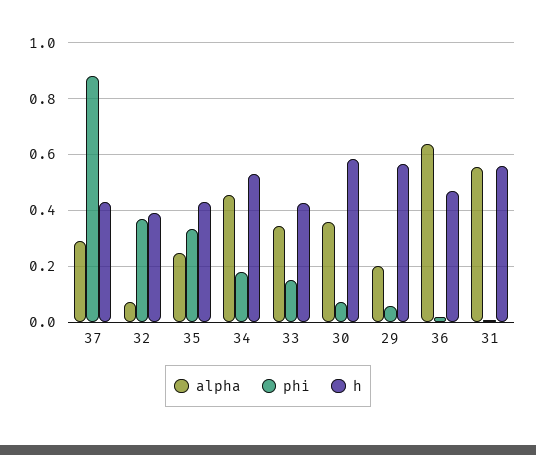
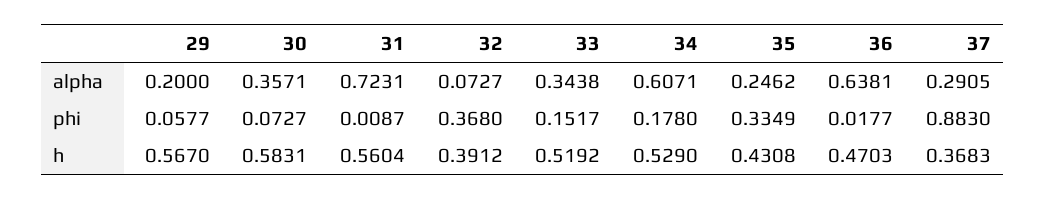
  {
    "alpha": {
      "37": 0.2905,
      "32": 0.0727,
      "35": 0.2462,
-     "34": 0.45,
+     "34": 0.6071,
      "33": 0.3438,
      "30": 0.3571,
      "29": 0.2,
      "36": 0.6381,
-     "31": 0.55
+     "31": 0.7231
    },
    "phi": {
      "37": 0.883,
      "32": 0.368,
      "35": 0.3349,
      "34": 0.178,
      "33": 0.1517,
      "30": 0.0727,
      "29": 0.0577,
      "36": 0.0177,
      "31": 0.0087
    },
    "h": {
-     "37": 0.425,
+     "37": 0.3683,
      "32": 0.3912,
      "35": 0.4308,
      "34": 0.529,
-     "33": 0.425,
+     "33": 0.5192,
      "30": 0.5831,
      "29": 0.567,
      "36": 0.4703,
      "31": 0.5604
    }
  }

